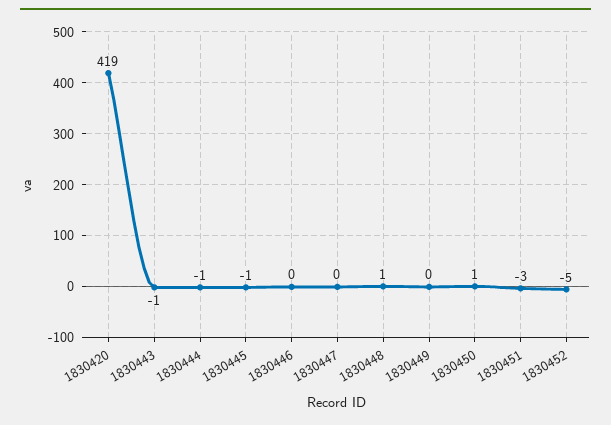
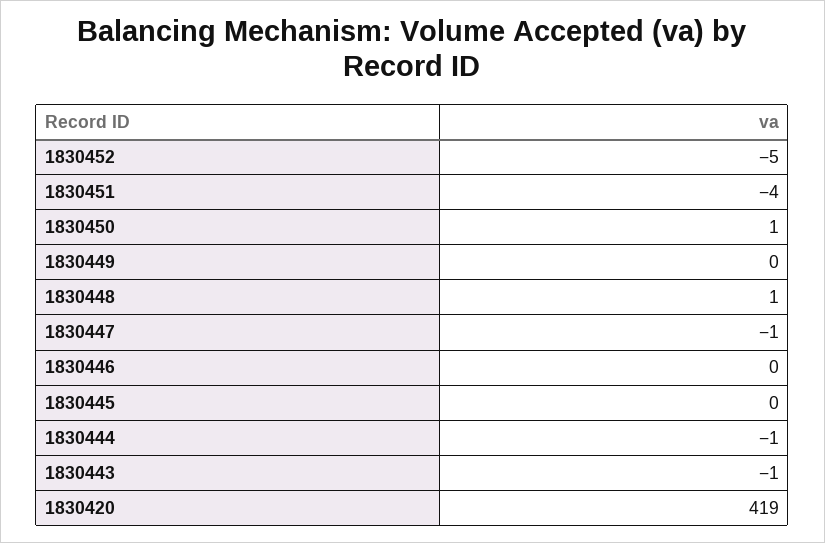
  {
    "1830420": 419,
    "1830443": -1,
    "1830444": -1,
-   "1830445": -1,
+   "1830445": 0,
    "1830446": 0,
-   "1830447": 0,
+   "1830447": -1,
    "1830448": 1,
    "1830449": 0,
    "1830450": 1,
-   "1830451": -3,
+   "1830451": -4,
    "1830452": -5
  }

